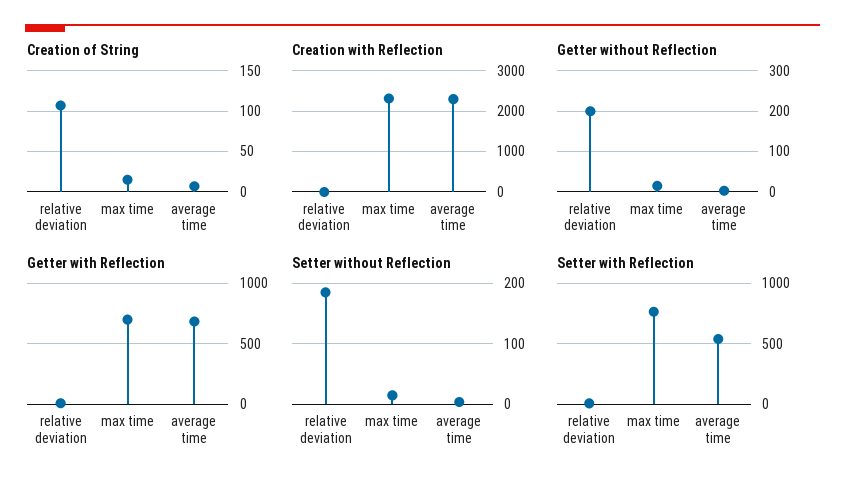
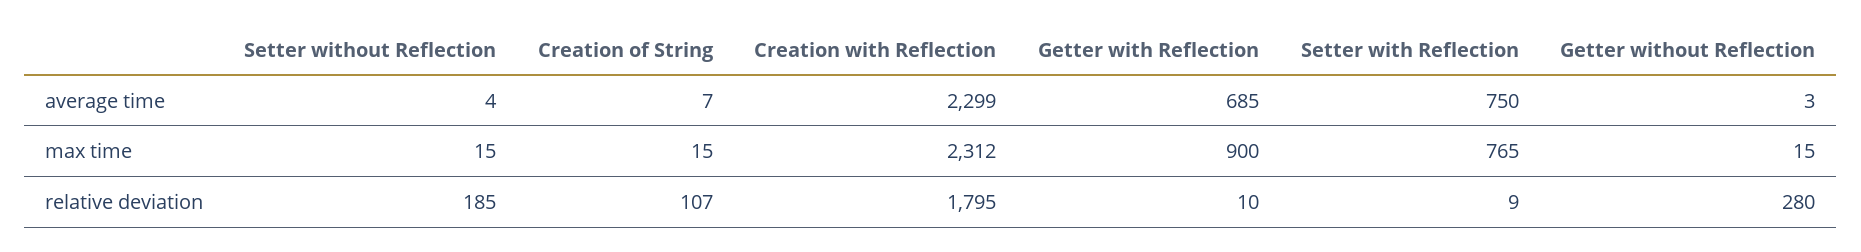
  {
    "Creation of String": {
      "relative deviation": 107,
      "max time": 15,
      "average time": 7
    },
    "Creation with Reflection": {
-     "relative deviation": 0,
+     "relative deviation": 1795,
      "max time": 2312,
      "average time": 2299
    },
    "Getter without Reflection": {
-     "relative deviation": 200,
+     "relative deviation": 280,
      "max time": 15,
      "average time": 3
    },
    "Getter with Reflection": {
      "relative deviation": 10,
-     "max time": 700,
+     "max time": 900,
      "average time": 685
    },
    "Setter without Reflection": {
      "relative deviation": 185,
      "max time": 15,
      "average time": 4
    },
    "Setter with Reflection": {
      "relative deviation": 9,
      "max time": 765,
-     "average time": 550
+     "average time": 750
    }
  }

